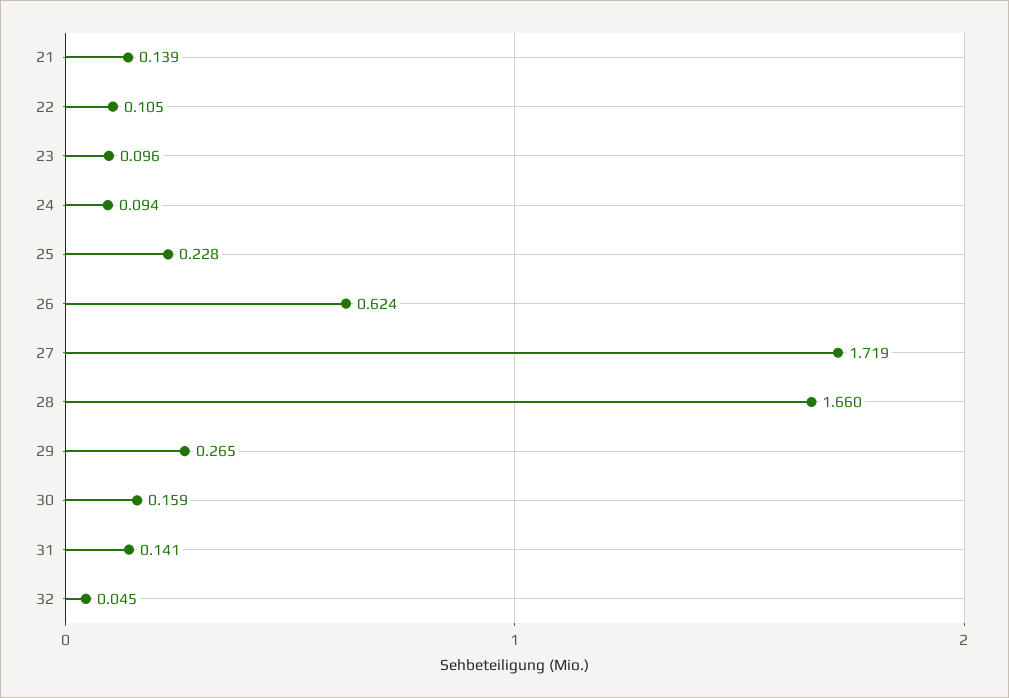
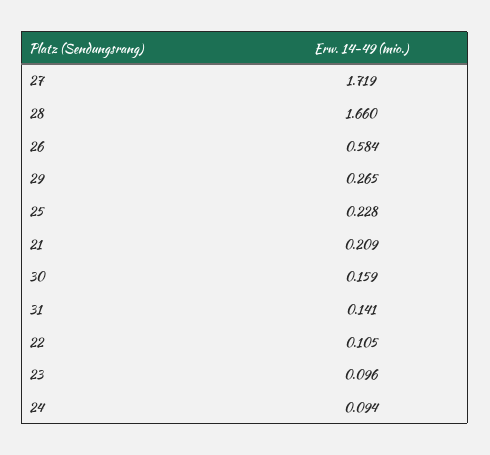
  {
-   "21": 0.139,
+   "21": 0.209,
    "22": 0.105,
    "23": 0.096,
    "24": 0.094,
    "25": 0.228,
-   "26": 0.624,
+   "26": 0.584,
    "27": 1.719,
    "28": 1.66,
    "29": 0.265,
    "30": 0.159,
-   "31": 0.141,
+   "31": 0.141
-   "32": 0.045
  }

